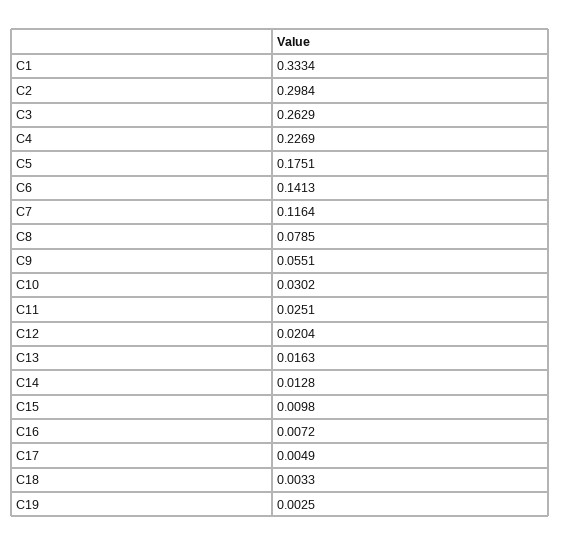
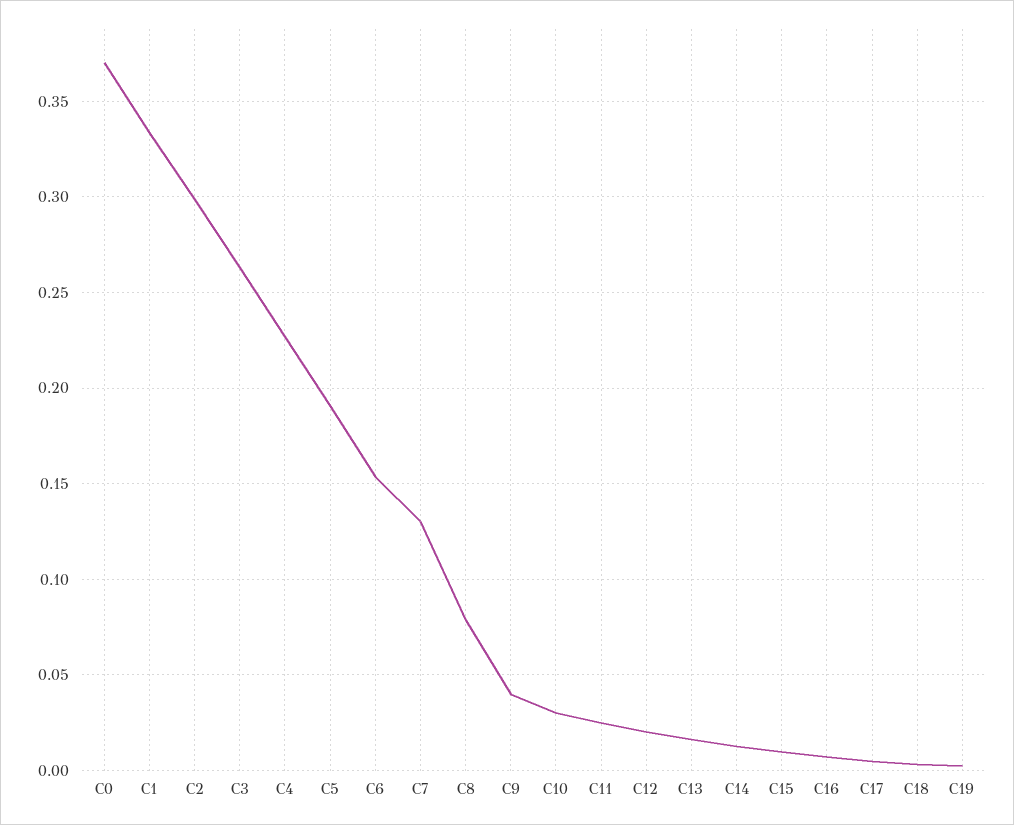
  {
    "C1": 0.3334,
    "C2": 0.2984,
    "C3": 0.2629,
    "C4": 0.2269,
-   "C5": 0.1751,
+   "C5": 0.19,
-   "C6": 0.1413,
+   "C6": 0.155,
-   "C7": 0.1164,
+   "C7": 0.13,
    "C8": 0.0785,
-   "C9": 0.0551,
+   "C9": 0.04,
    "C10": 0.0302,
    "C11": 0.0251,
    "C12": 0.0204,
    "C13": 0.0163,
    "C14": 0.0128,
    "C15": 0.0098,
    "C16": 0.0072,
    "C17": 0.0049,
    "C18": 0.0033,
-   "C19": 0.0025
+   "C19": 0.0025,
+   "C0": 0.37
  }

